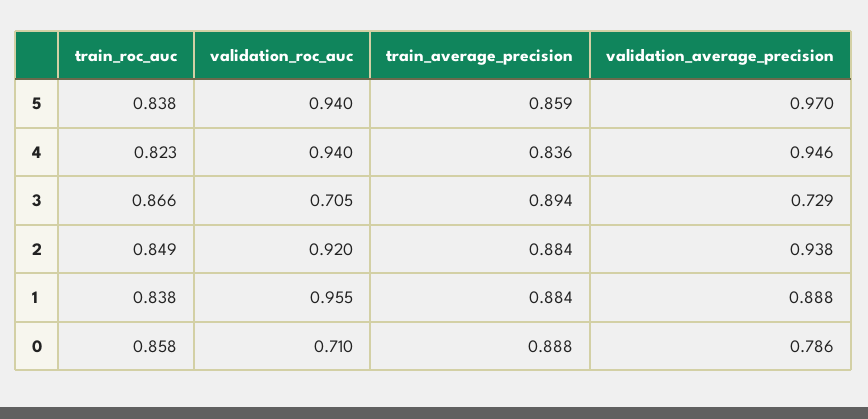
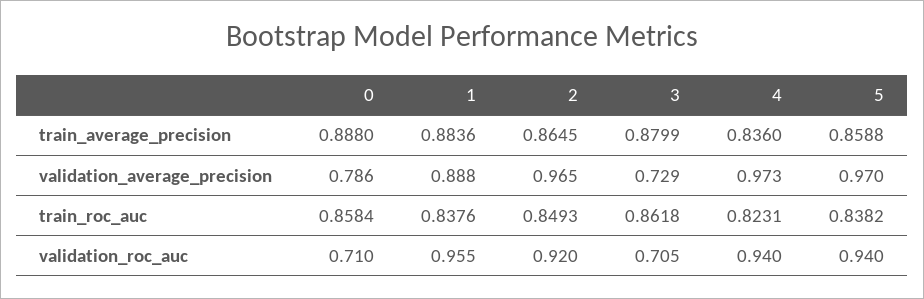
  {
    "train_roc_auc": {
      "5": 0.8382,
      "4": 0.8231,
-     "3": 0.866,
+     "3": 0.8618,
      "2": 0.8493,
      "1": 0.8376,
      "0": 0.8584
    },
    "validation_roc_auc": {
      "5": 0.94,
      "4": 0.94,
      "3": 0.705,
      "2": 0.92,
      "1": 0.955,
      "0": 0.71
    },
    "train_average_precision": {
      "5": 0.8588,
      "4": 0.836,
-     "3": 0.894,
+     "3": 0.8799,
-     "2": 0.884,
+     "2": 0.8645,
      "1": 0.8836,
      "0": 0.888
    },
    "validation_average_precision": {
      "5": 0.97,
-     "4": 0.946,
+     "4": 0.973,
      "3": 0.729,
-     "2": 0.938,
+     "2": 0.965,
      "1": 0.888,
      "0": 0.786
    }
  }

